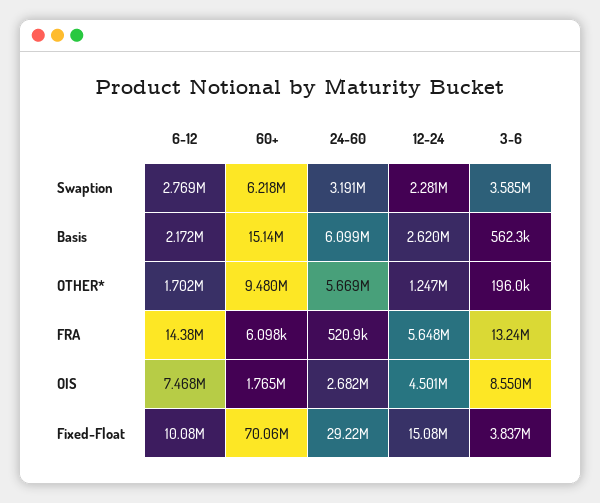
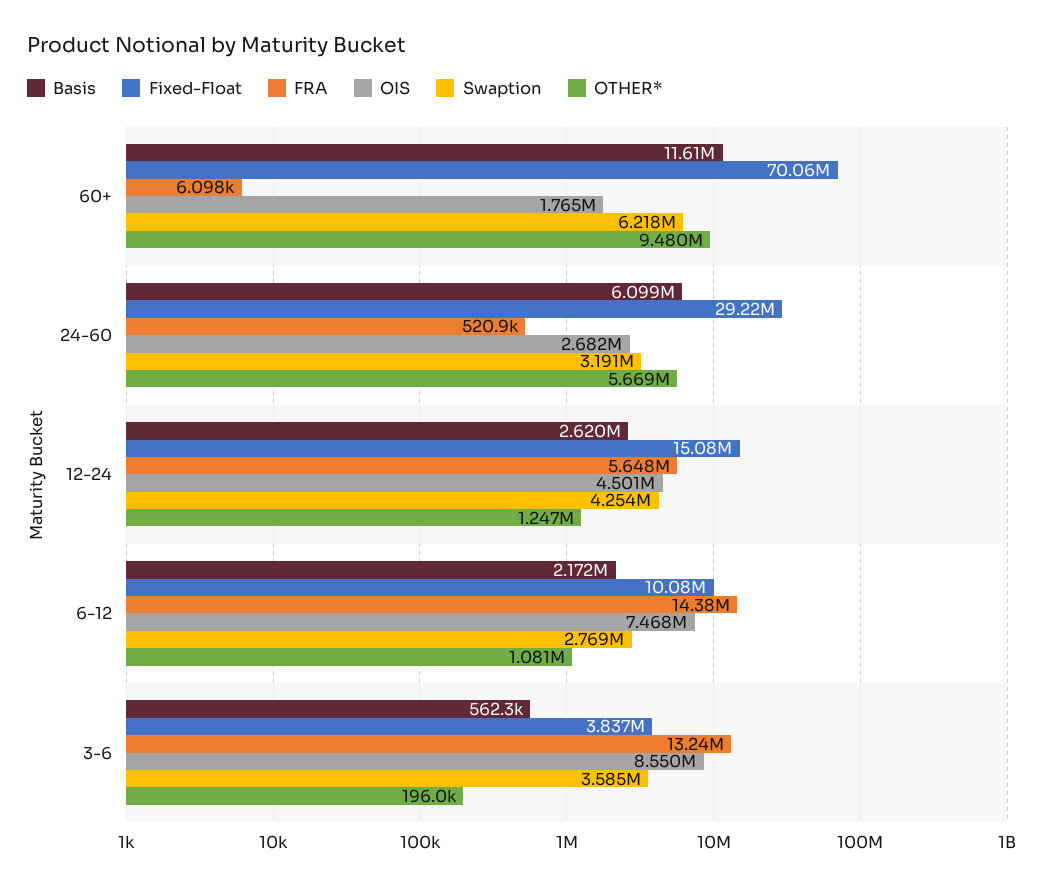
  {
    "Swaption": {
      "6-12": 2769000,
      "60+": 6218000,
      "24-60": 3191000,
-     "12-24": 2281000,
+     "12-24": 4254000,
      "3-6": 3585000
    },
    "Basis": {
      "6-12": 2172000,
-     "60+": 15140000,
+     "60+": 11610000,
      "24-60": 6099000,
      "12-24": 2620000,
      "3-6": 562300
    },
    "OTHER*": {
-     "6-12": 1702000,
+     "6-12": 1081000,
      "60+": 9480000,
      "24-60": 5669000,
      "12-24": 1247000,
      "3-6": 196000
    },
    "FRA": {
      "6-12": 14380000,
      "60+": 6098,
      "24-60": 520900,
      "12-24": 5648000,
      "3-6": 13240000
    },
    "OIS": {
      "6-12": 7468000,
      "60+": 1765000,
      "24-60": 2682000,
      "12-24": 4501000,
      "3-6": 8550000
    },
    "Fixed-Float": {
      "6-12": 10080000,
      "60+": 70060000,
      "24-60": 29220000,
      "12-24": 15080000,
      "3-6": 3837000
    }
  }

